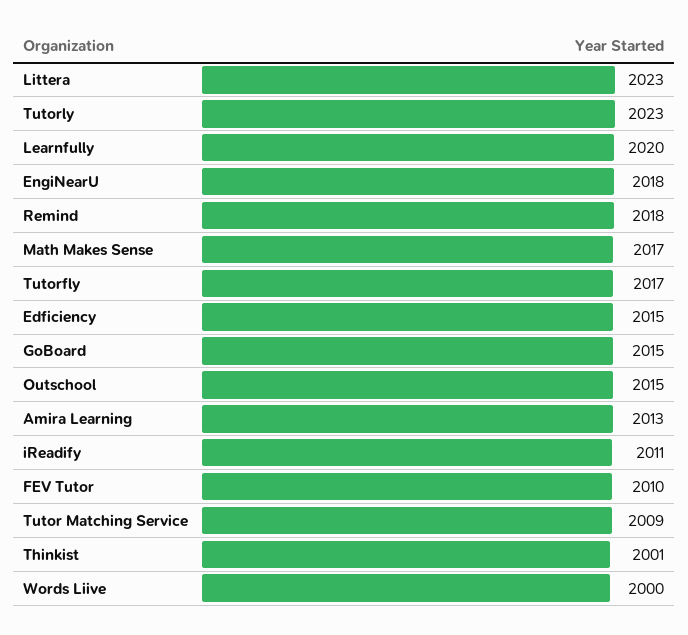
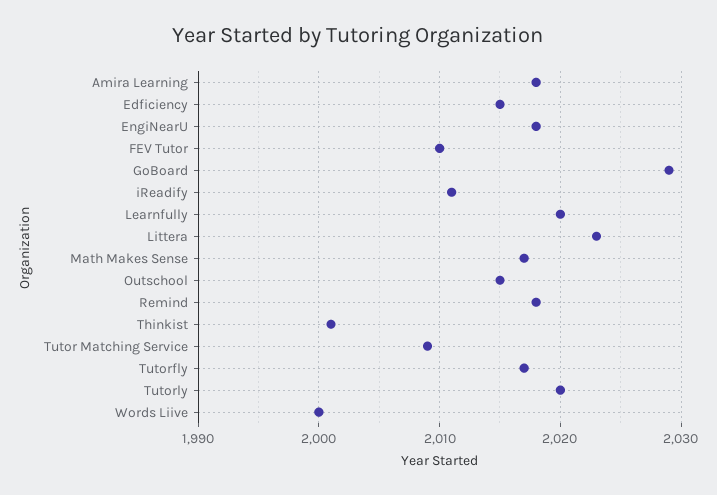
  {
    "Littera": 2023,
-   "Tutorly": 2023,
+   "Tutorly": 2020,
    "Learnfully": 2020,
    "EngiNearU": 2018,
    "Remind": 2018,
    "Math Makes Sense": 2017,
    "Tutorfly": 2017,
    "Edficiency": 2015,
-   "GoBoard": 2015,
+   "GoBoard": 2029,
    "Outschool": 2015,
-   "Amira Learning": 2013,
+   "Amira Learning": 2018,
    "iReadify": 2011,
    "FEV Tutor": 2010,
    "Tutor Matching Service": 2009,
    "Thinkist": 2001,
    "Words Liive": 2000
  }

